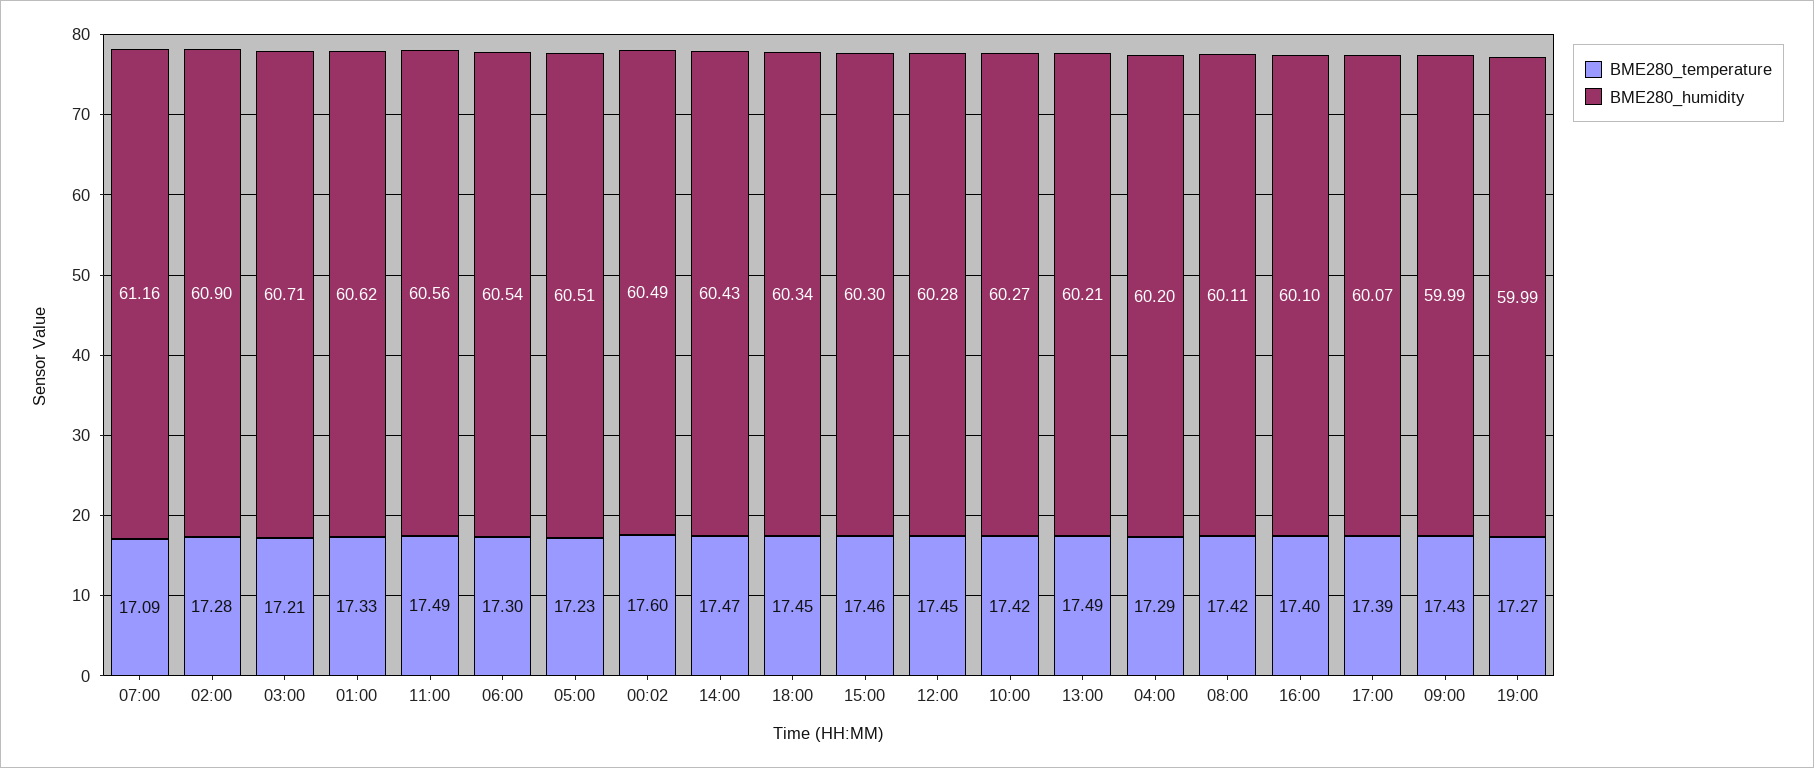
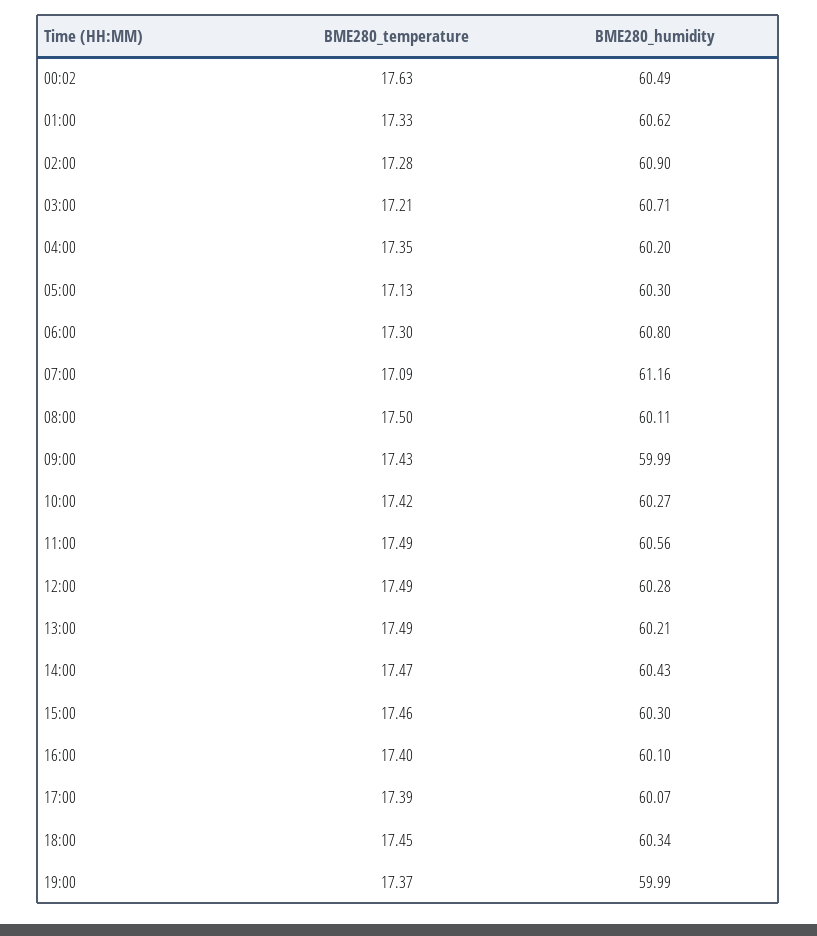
  {
    "BME280_temperature": {
      "07:00": 17.09,
      "02:00": 17.28,
      "03:00": 17.21,
      "01:00": 17.33,
      "11:00": 17.49,
      "06:00": 17.3,
-     "05:00": 17.23,
+     "05:00": 17.13,
-     "00:02": 17.6,
+     "00:02": 17.63,
      "14:00": 17.47,
      "18:00": 17.45,
      "15:00": 17.46,
-     "12:00": 17.45,
+     "12:00": 17.49,
      "10:00": 17.42,
      "13:00": 17.49,
-     "04:00": 17.29,
+     "04:00": 17.35,
-     "08:00": 17.42,
+     "08:00": 17.5,
      "16:00": 17.4,
      "17:00": 17.39,
      "09:00": 17.43,
-     "19:00": 17.27
+     "19:00": 17.37
    },
    "BME280_humidity": {
      "07:00": 61.16,
      "02:00": 60.9,
      "03:00": 60.71,
      "01:00": 60.62,
      "11:00": 60.56,
-     "06:00": 60.54,
+     "06:00": 60.8,
-     "05:00": 60.51,
+     "05:00": 60.3,
      "00:02": 60.49,
      "14:00": 60.43,
      "18:00": 60.34,
      "15:00": 60.3,
      "12:00": 60.28,
      "10:00": 60.27,
      "13:00": 60.21,
      "04:00": 60.2,
      "08:00": 60.11,
      "16:00": 60.1,
      "17:00": 60.07,
      "09:00": 59.99,
      "19:00": 59.99
    }
  }

